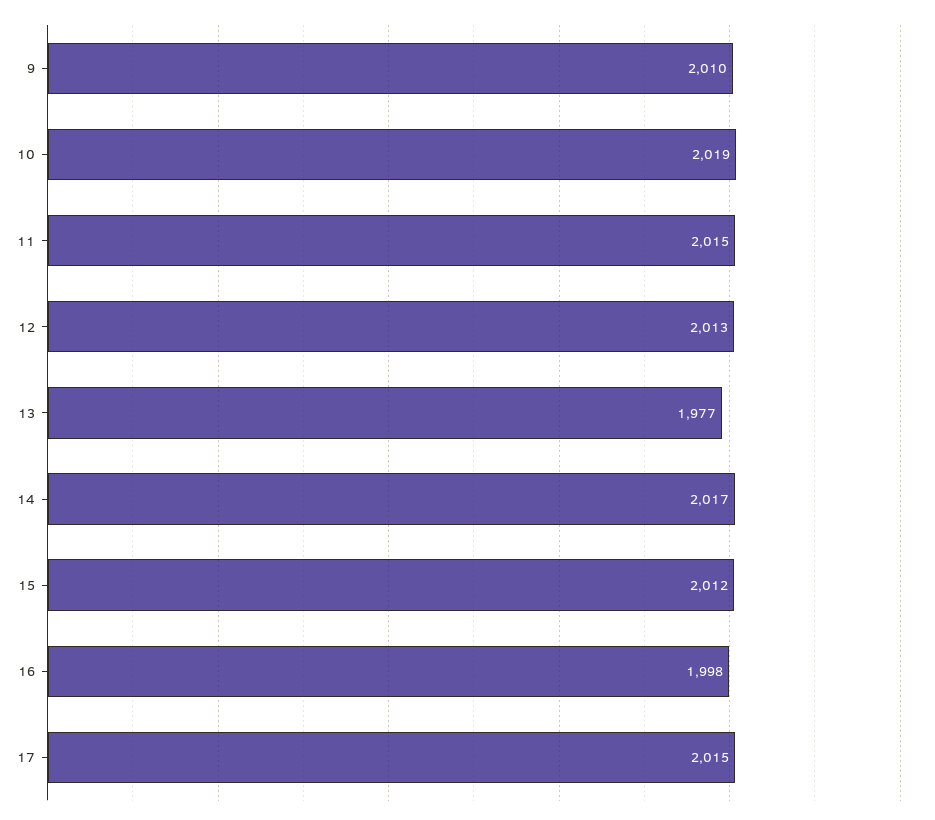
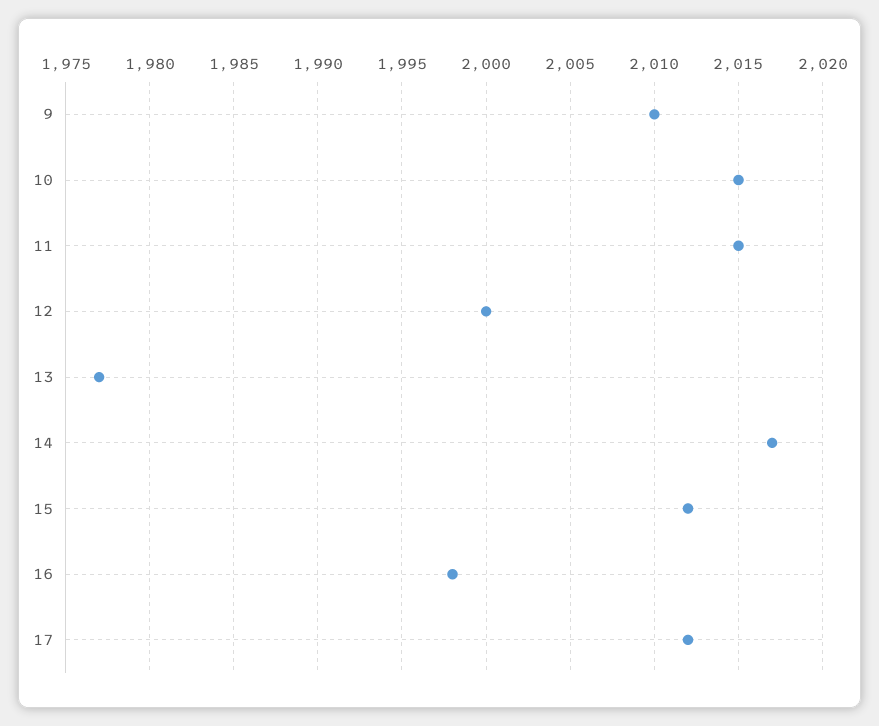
  {
    "9": 2010,
-   "10": 2019,
+   "10": 2015,
    "11": 2015,
-   "12": 2013,
+   "12": 2000,
    "13": 1977,
    "14": 2017,
    "15": 2012,
    "16": 1998,
-   "17": 2015
+   "17": 2012
  }

